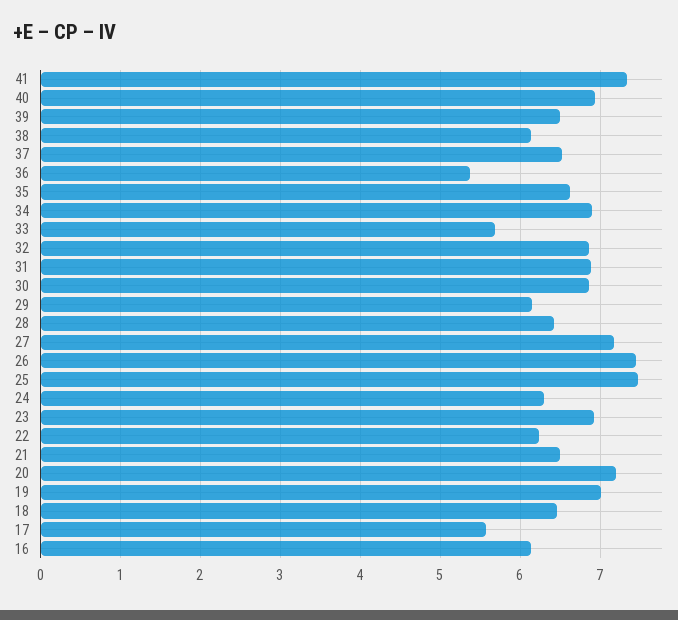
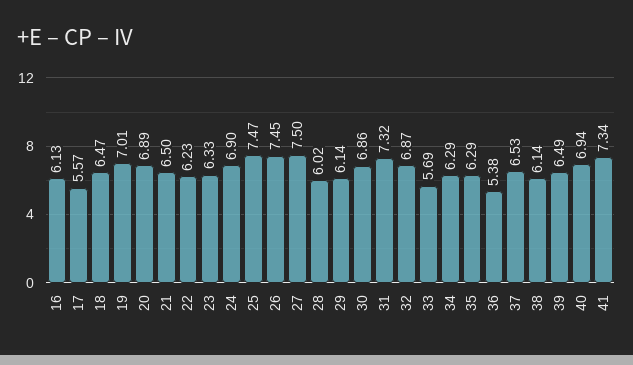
  {
    "41": 7.34,
    "40": 6.94,
    "39": 6.49,
    "38": 6.14,
    "37": 6.53,
    "36": 5.38,
-   "35": 6.6,
+   "35": 6.29,
-   "34": 6.9,
+   "34": 6.29,
    "33": 5.69,
    "32": 6.87,
-   "31": 6.9,
+   "31": 7.32,
    "30": 6.86,
    "29": 6.14,
-   "28": 6.4,
+   "28": 6.02,
-   "27": 7.2,
+   "27": 7.5,
    "26": 7.45,
    "25": 7.47,
-   "24": 6.3,
+   "24": 6.9,
-   "23": 6.9,
+   "23": 6.33,
    "22": 6.23,
    "21": 6.5,
-   "20": 7.2,
+   "20": 6.89,
    "19": 7.01,
    "18": 6.47,
    "17": 5.57,
    "16": 6.13
  }

